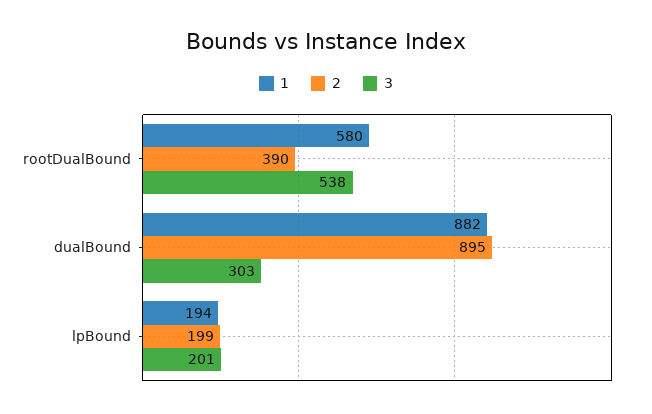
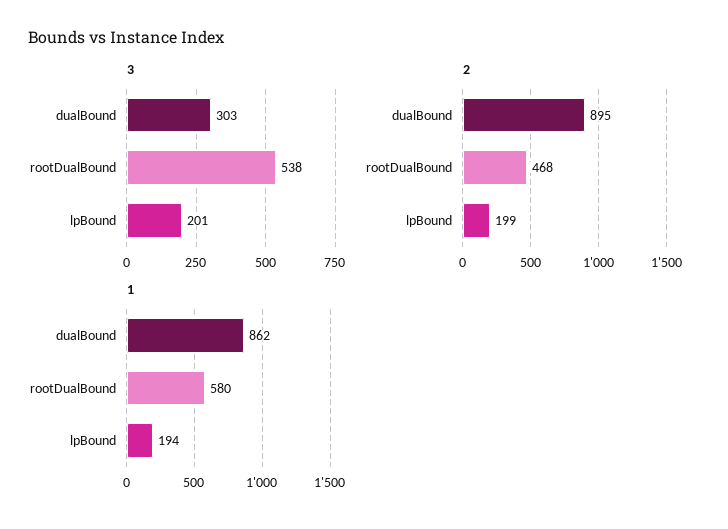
  {
    "1": {
      "rootDualBound": 580,
-     "dualBound": 882,
+     "dualBound": 862,
      "lpBound": 194
    },
    "2": {
-     "rootDualBound": 390,
+     "rootDualBound": 468,
      "dualBound": 895,
      "lpBound": 199
    },
    "3": {
      "rootDualBound": 538,
      "dualBound": 303,
      "lpBound": 201
    }
  }

